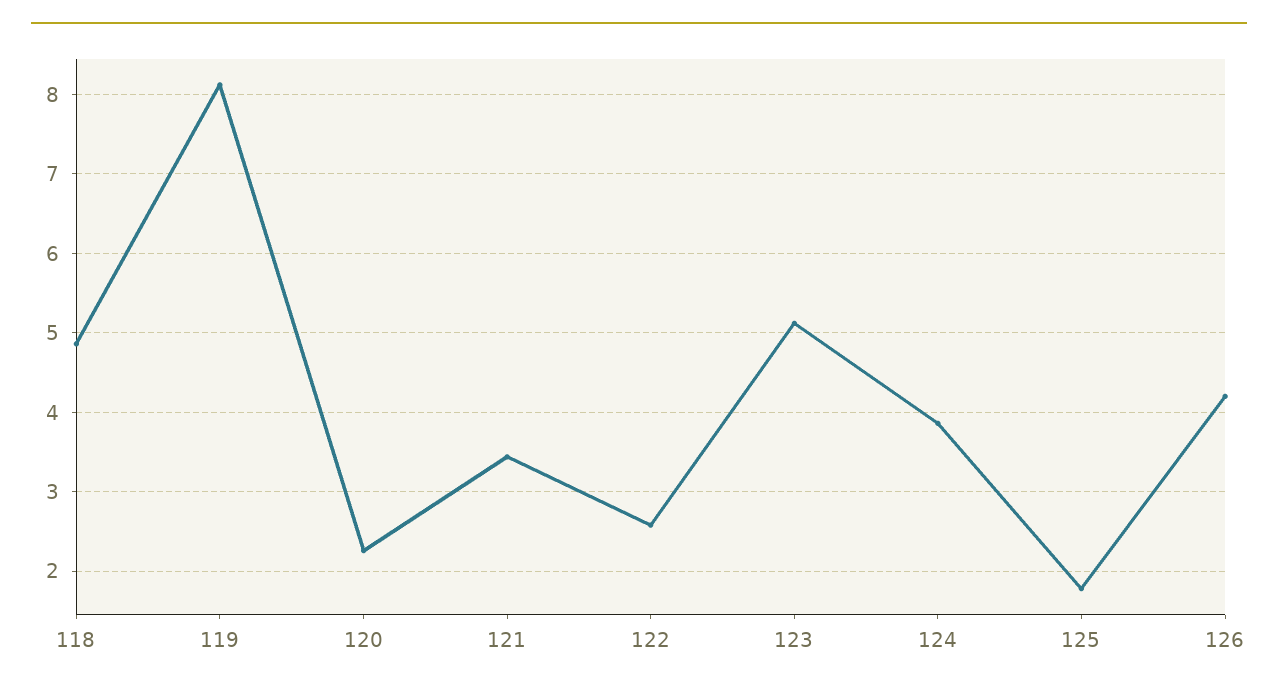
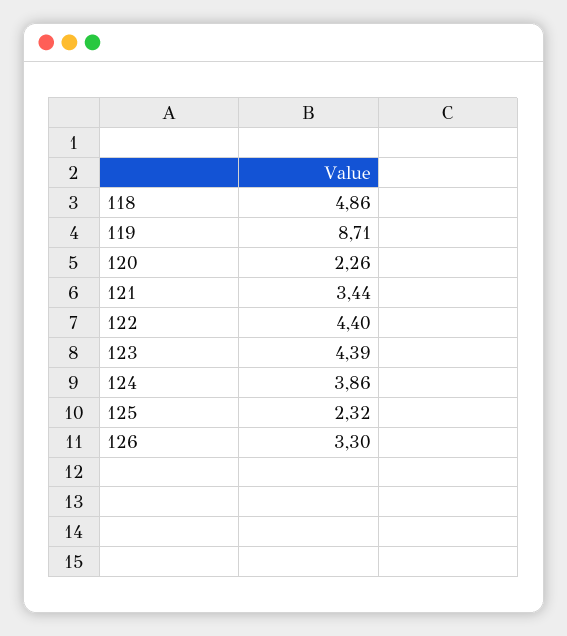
  {
    "118": 4.86,
-   "119": 8.1,
+   "119": 8.71,
    "120": 2.26,
    "121": 3.44,
-   "122": 2.6,
+   "122": 4.4,
-   "123": 5.1,
+   "123": 4.39,
    "124": 3.86,
-   "125": 1.8,
+   "125": 2.32,
-   "126": 4.2
+   "126": 3.3
  }

